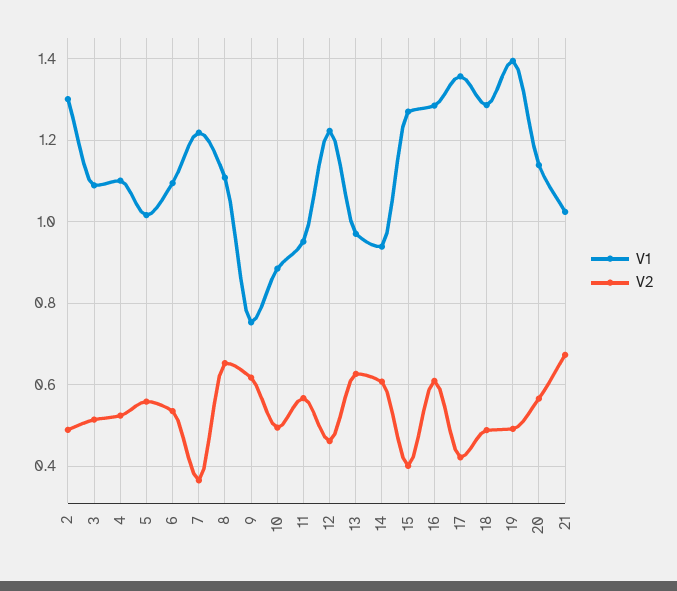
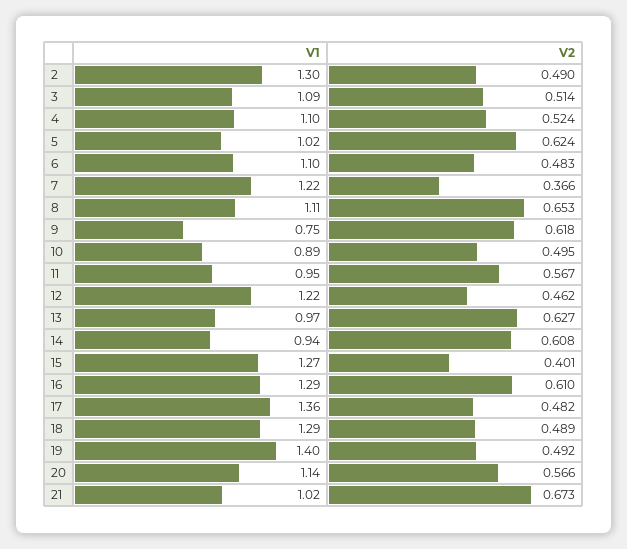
  {
    "V1": {
      "2": 1.3,
      "3": 1.09,
      "4": 1.1,
      "5": 1.02,
      "6": 1.1,
      "7": 1.22,
      "8": 1.11,
      "9": 0.75,
      "10": 0.89,
      "11": 0.95,
      "12": 1.22,
      "13": 0.97,
      "14": 0.94,
      "15": 1.27,
      "16": 1.29,
      "17": 1.36,
      "18": 1.29,
      "19": 1.4,
      "20": 1.14,
      "21": 1.02
    },
    "V2": {
      "2": 0.49,
      "3": 0.514,
      "4": 0.524,
-     "5": 0.56,
+     "5": 0.624,
-     "6": 0.54,
+     "6": 0.483,
      "7": 0.366,
      "8": 0.653,
      "9": 0.618,
      "10": 0.495,
      "11": 0.567,
      "12": 0.462,
      "13": 0.627,
      "14": 0.608,
      "15": 0.401,
      "16": 0.61,
-     "17": 0.42,
+     "17": 0.482,
      "18": 0.489,
      "19": 0.492,
      "20": 0.566,
      "21": 0.673
    }
  }

